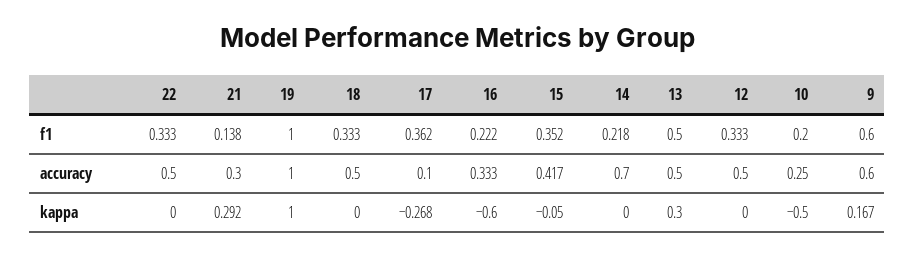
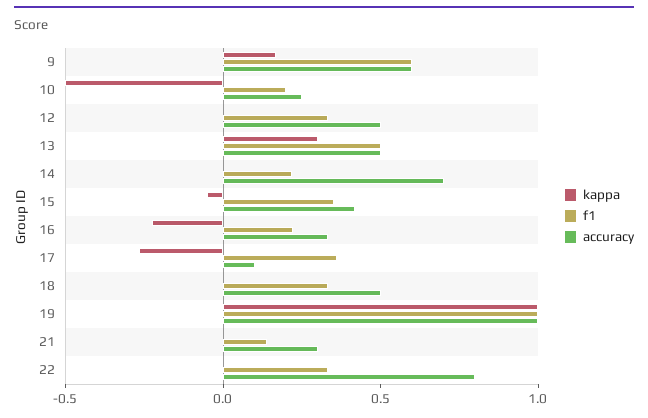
  {
    "f1": {
      "22": 0.333,
      "21": 0.138,
      "19": 1,
      "18": 0.333,
      "17": 0.362,
      "16": 0.222,
      "15": 0.352,
      "14": 0.218,
      "13": 0.5,
      "12": 0.333,
      "10": 0.2,
      "9": 0.6
    },
    "accuracy": {
-     "22": 0.5,
+     "22": 0.8,
      "21": 0.3,
      "19": 1,
      "18": 0.5,
      "17": 0.1,
      "16": 0.333,
      "15": 0.417,
      "14": 0.7,
      "13": 0.5,
      "12": 0.5,
      "10": 0.25,
      "9": 0.6
    },
    "kappa": {
      "22": 0,
-     "21": 0.292,
+     "21": 0,
      "19": 1,
      "18": 0,
      "17": -0.268,
-     "16": -0.6,
+     "16": -0.2,
      "15": -0.05,
      "14": 0,
      "13": 0.3,
      "12": 0,
      "10": -0.5,
      "9": 0.167
    }
  }

